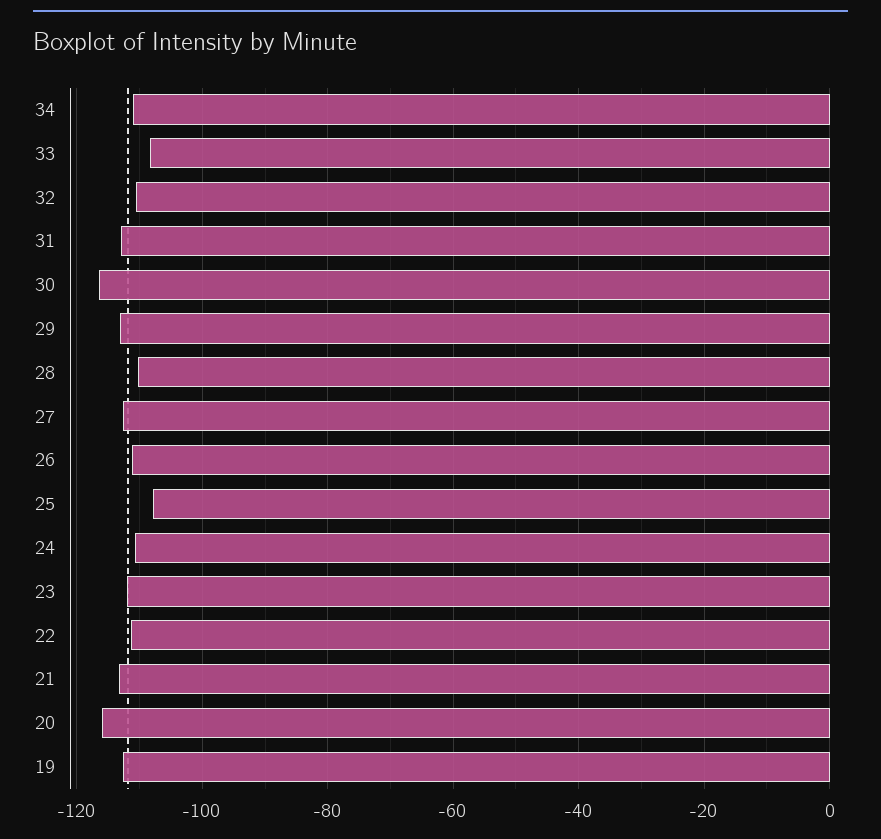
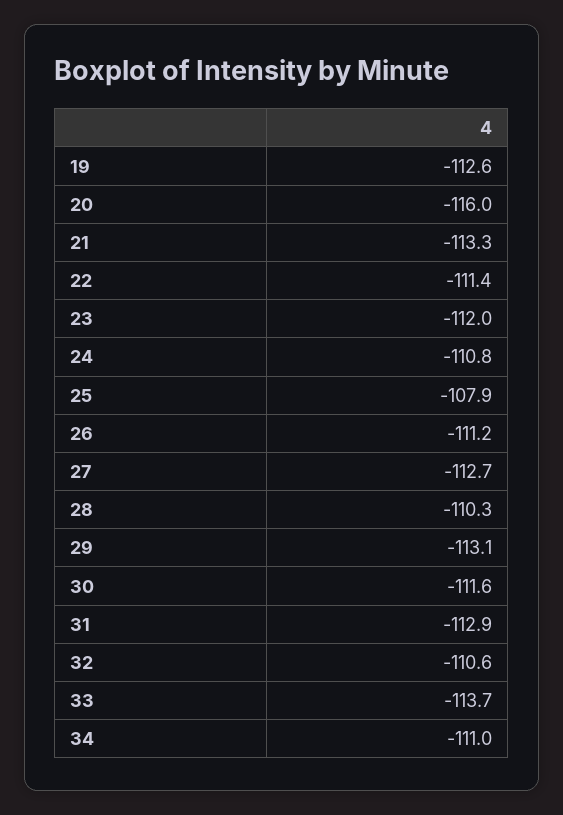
  {
    "34": -111,
-   "33": -108,
+   "33": -113.7,
    "32": -110.6,
    "31": -112.9,
-   "30": -116,
+   "30": -111.6,
    "29": -113.1,
    "28": -110.3,
    "27": -112.7,
    "26": -111.2,
    "25": -107.9,
    "24": -110.8,
    "23": -112,
    "22": -111.4,
    "21": -113.3,
    "20": -116,
    "19": -112.6
  }

